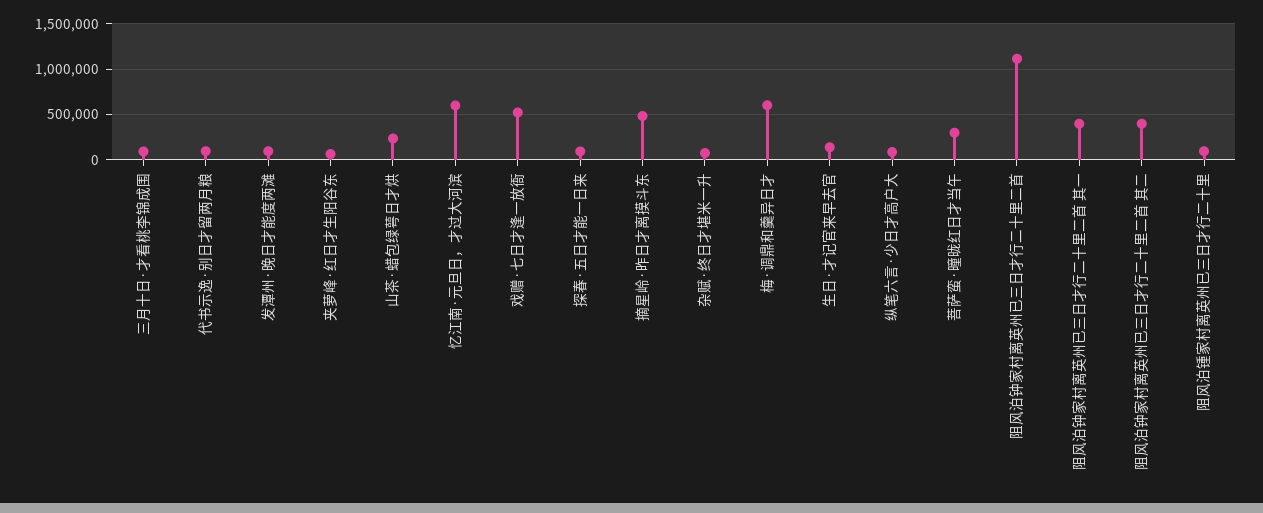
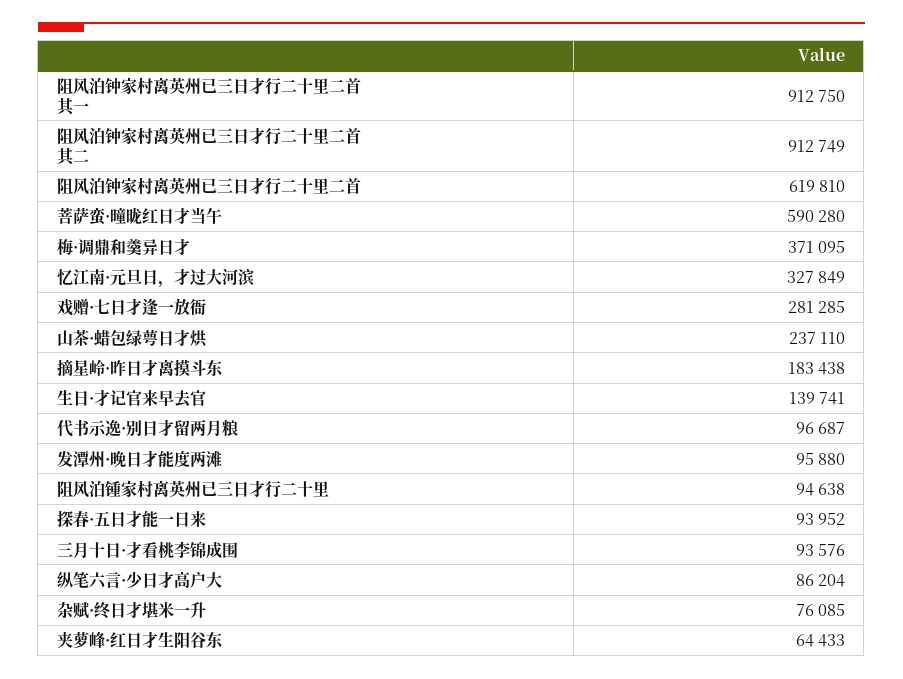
  {
    "三月十日·才看桃李锦成围": 93576,
    "代书示逸·别日才留两月粮": 96687,
    "发潭州·晚日才能度两滩": 95880,
    "夹萝峰·红日才生阳谷东": 64433,
    "山茶·蜡包绿萼日才烘": 237110,
-   "忆江南·元旦日，才过大河滨": 600000,
+   "忆江南·元旦日，才过大河滨": 327849,
-   "戏赠·七日才逢一放衙": 500000,
+   "戏赠·七日才逢一放衙": 281285,
    "探春·五日才能一日来": 93952,
-   "摘星岭·昨日才离摸斗东": 500000,
+   "摘星岭·昨日才离摸斗东": 183438,
    "杂赋·终日才堪米一升": 76085,
-   "梅·调鼎和羹异日才": 600000,
+   "梅·调鼎和羹异日才": 371095,
    "生日·才记官来早去官": 139741,
    "纵笔六言·少日才高户大": 86204,
-   "菩萨蛮·曈昽红日才当午": 300000,
+   "菩萨蛮·曈昽红日才当午": 590280,
-   "阻风泊钟家村离英州已三日才行二十里二首": 1100000,
+   "阻风泊钟家村离英州已三日才行二十里二首": 619810,
-   "阻风泊钟家村离英州已三日才行二十里二首 其一": 400000,
+   "阻风泊钟家村离英州已三日才行二十里二首 其一": 912750,
-   "阻风泊钟家村离英州已三日才行二十里二首 其二": 400000,
+   "阻风泊钟家村离英州已三日才行二十里二首 其二": 912749,
    "阻风泊锺家村离英州已三日才行二十里": 94638
  }

